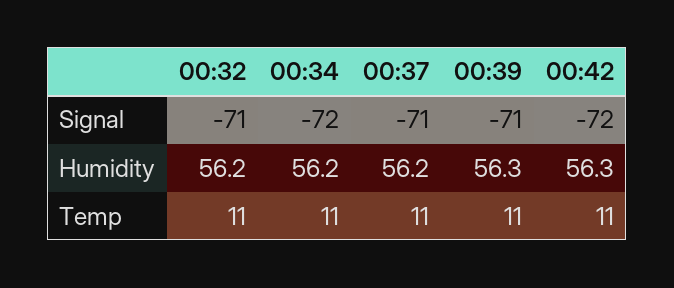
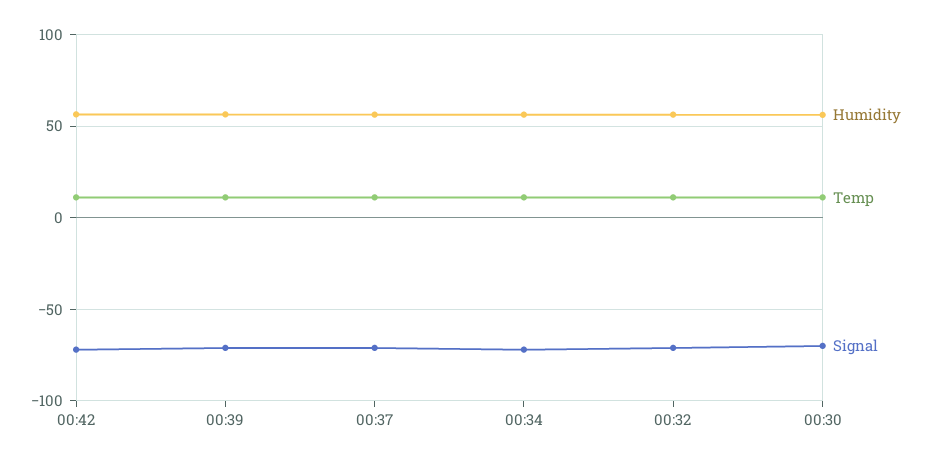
  {
    "Signal": {
      "00:32": -71,
      "00:34": -72,
      "00:37": -71,
      "00:39": -71,
-     "00:42": -72
+     "00:42": -72,
+     "00:30": -70
    },
    "Humidity": {
      "00:32": 56.2,
      "00:34": 56.2,
      "00:37": 56.2,
      "00:39": 56.3,
-     "00:42": 56.3
+     "00:42": 56.3,
+     "00:30": 55
    },
    "Temp": {
      "00:32": 11,
      "00:34": 11,
      "00:37": 11,
      "00:39": 11,
-     "00:42": 11
+     "00:42": 11,
+     "00:30": 10
    }
  }

